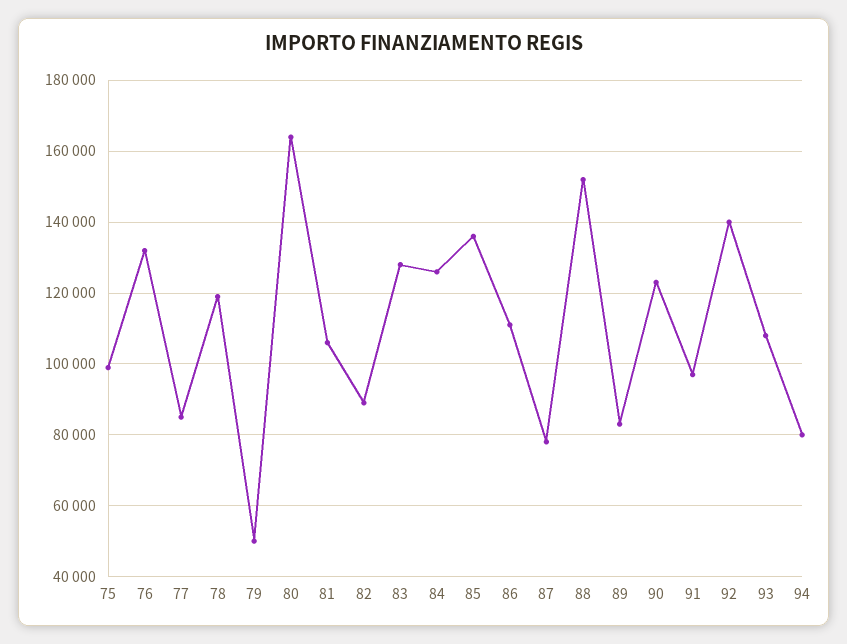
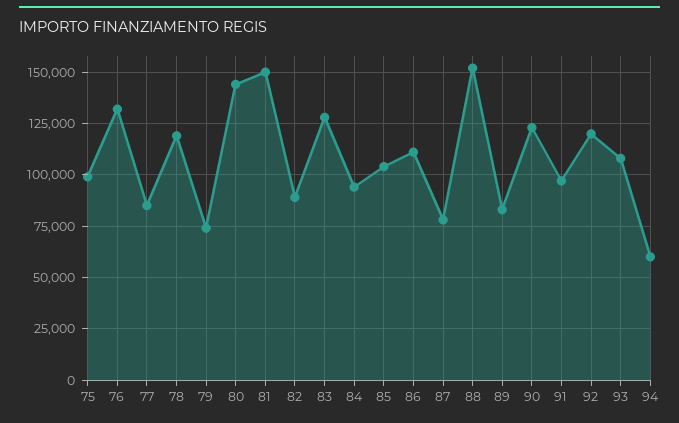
  {
    "75": 100000,
    "76": 132000,
    "77": 86000,
    "78": 120000,
-   "79": 50000,
+   "79": 75000,
-   "80": 164000,
+   "80": 145000,
-   "81": 106000,
+   "81": 150000,
    "82": 90000,
    "83": 128000,
-   "84": 126000,
+   "84": 95000,
-   "85": 136000,
+   "85": 105000,
    "86": 112000,
    "87": 78000,
    "88": 152000,
    "89": 84000,
    "90": 124000,
    "91": 98000,
-   "92": 140000,
+   "92": 120000,
    "93": 108000,
-   "94": 80000
+   "94": 60000
  }

